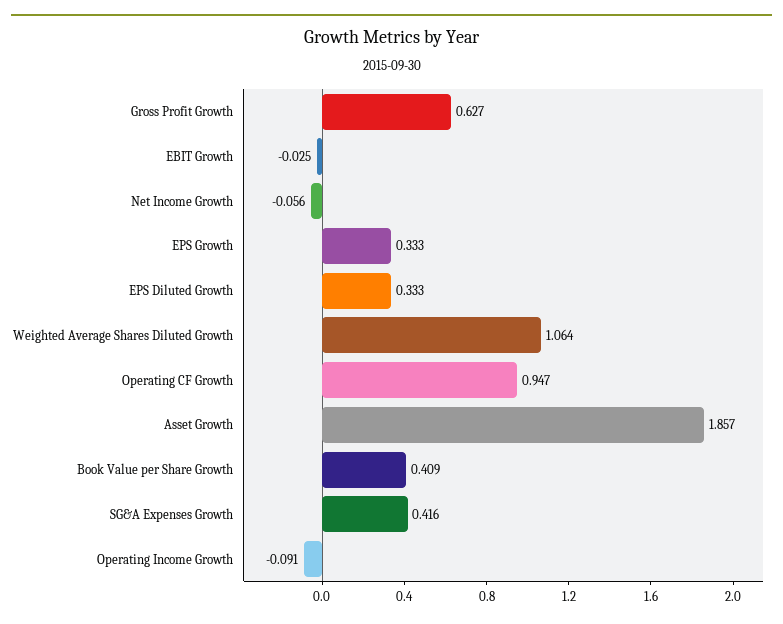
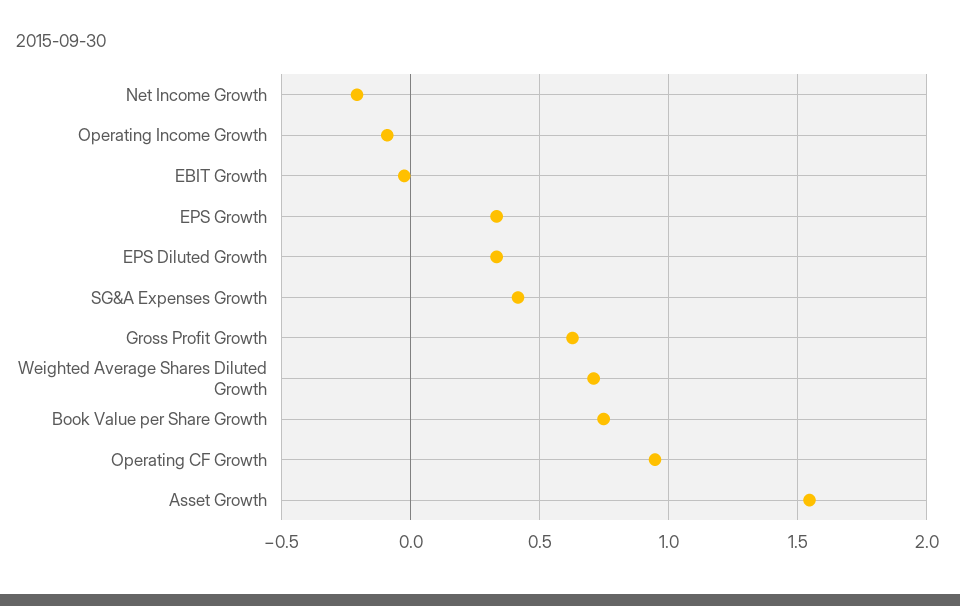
  {
    "Gross Profit Growth": 0.627,
    "EBIT Growth": -0.025,
-   "Net Income Growth": -0.056,
+   "Net Income Growth": -0.2,
    "EPS Growth": 0.333,
    "EPS Diluted Growth": 0.333,
-   "Weighted Average Shares Diluted Growth": 1.064,
+   "Weighted Average Shares Diluted Growth": 0.7,
    "Operating CF Growth": 0.947,
-   "Asset Growth": 1.857,
+   "Asset Growth": 1.55,
-   "Book Value per Share Growth": 0.409,
+   "Book Value per Share Growth": 0.75,
    "SG&A Expenses Growth": 0.416,
    "Operating Income Growth": -0.091
  }

